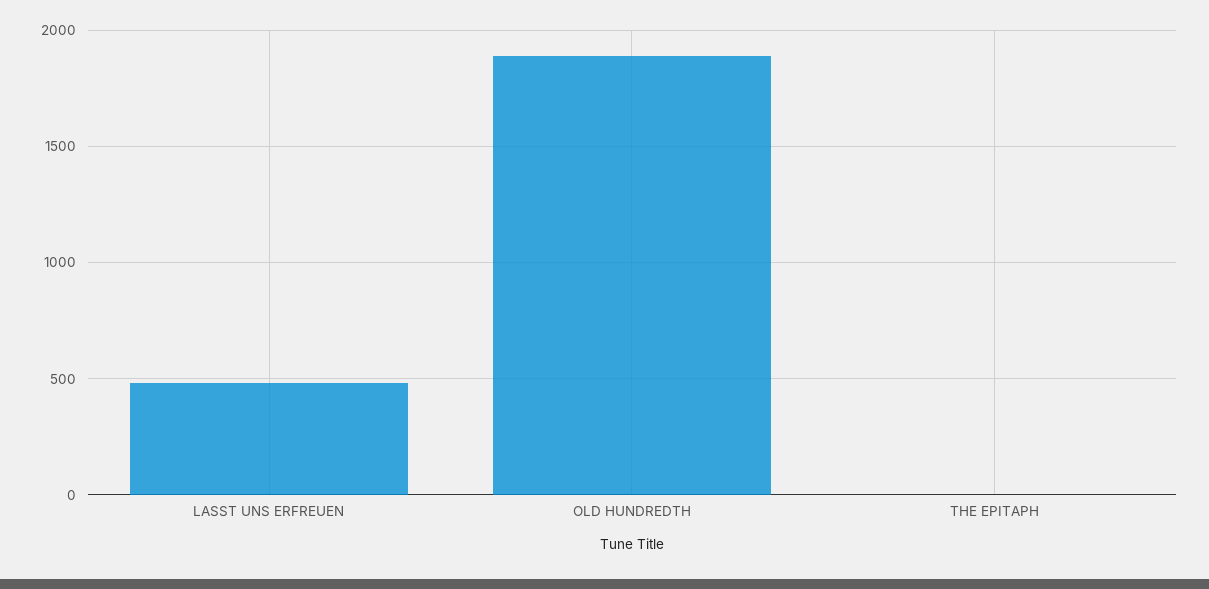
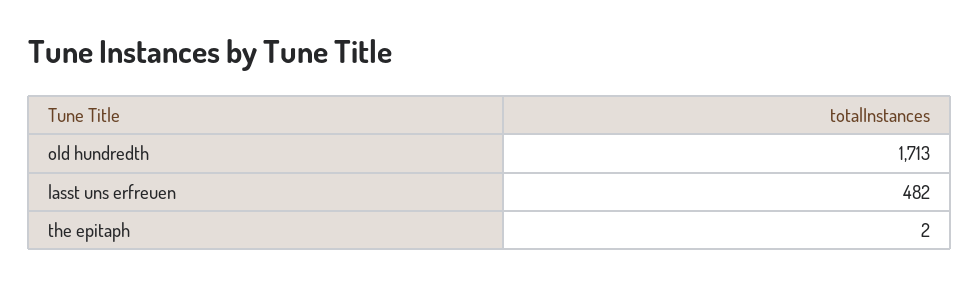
  {
    "LASST UNS ERFREUEN": 482,
-   "OLD HUNDREDTH": 1900,
+   "OLD HUNDREDTH": 1713,
    "THE EPITAPH": 2
  }

